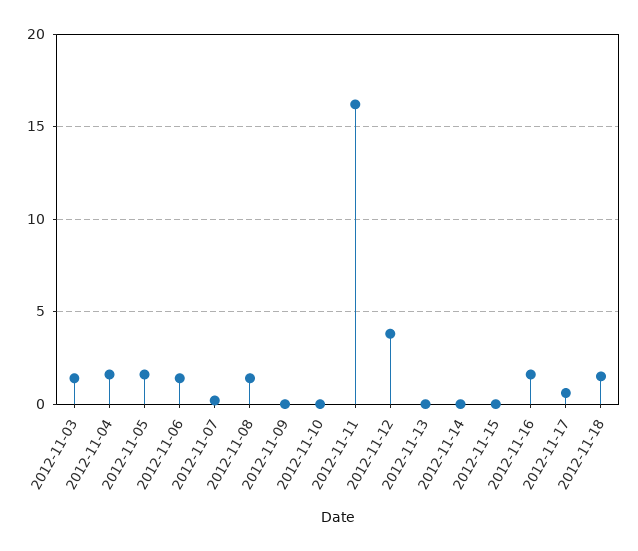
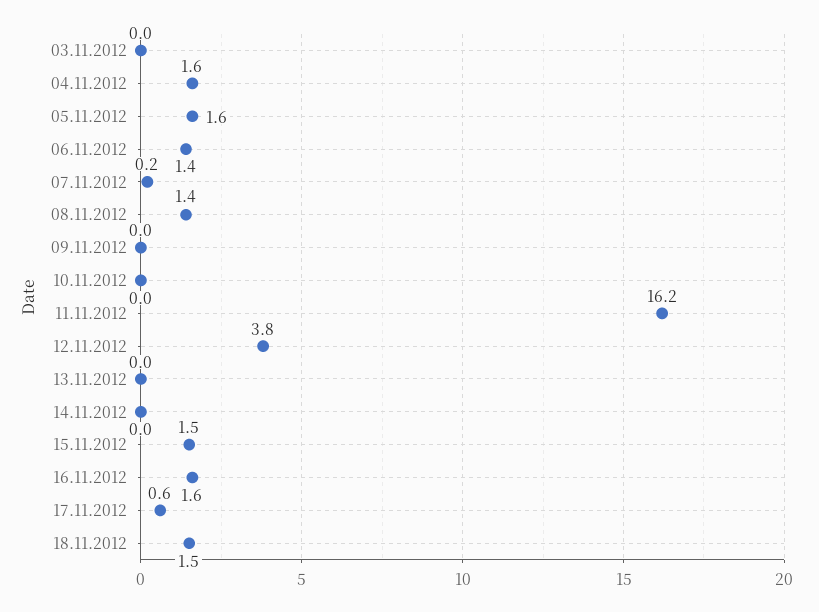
  {
-   "2012-11-03": 1.5,
+   "2012-11-03": 0,
    "2012-11-04": 1.6,
    "2012-11-05": 1.6,
    "2012-11-06": 1.4,
    "2012-11-07": 0.2,
    "2012-11-08": 1.4,
    "2012-11-09": 0,
    "2012-11-10": 0,
    "2012-11-11": 16.2,
    "2012-11-12": 3.8,
    "2012-11-13": 0,
    "2012-11-14": 0,
-   "2012-11-15": 0,
+   "2012-11-15": 1.5,
    "2012-11-16": 1.6,
    "2012-11-17": 0.6,
    "2012-11-18": 1.5
  }

